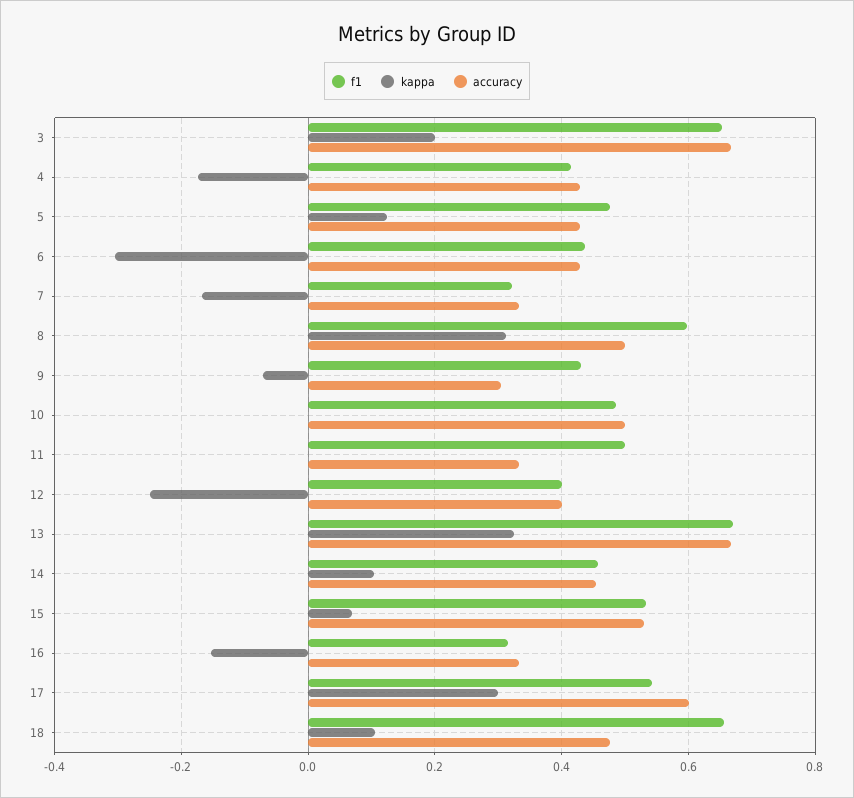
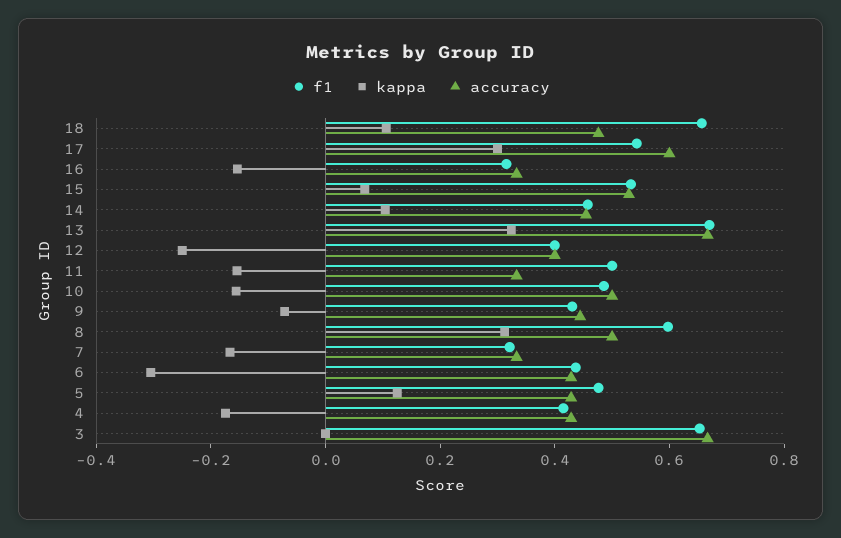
  {
    "f1": {
      "3": 0.66,
      "4": 0.42,
      "5": 0.48,
      "6": 0.44,
      "7": 0.32,
      "8": 0.6,
      "9": 0.44,
      "10": 0.48,
      "11": 0.5,
      "12": 0.4,
      "13": 0.66,
      "14": 0.46,
      "15": 0.54,
      "16": 0.32,
      "17": 0.54,
      "18": 0.66
    },
    "kappa": {
-     "3": 0.2,
+     "3": 0,
      "4": -0.18,
      "5": 0.12,
      "6": -0.3,
      "7": -0.16,
      "8": 0.32,
      "9": -0.08,
-     "10": 0,
+     "10": -0.15,
-     "11": 0,
+     "11": -0.15,
      "12": -0.26,
      "13": 0.32,
      "14": 0.1,
      "15": 0.06,
      "16": -0.16,
      "17": 0.3,
      "18": 0.1
    },
    "accuracy": {
      "3": 0.66,
      "4": 0.42,
      "5": 0.42,
      "6": 0.42,
      "7": 0.34,
      "8": 0.5,
-     "9": 0.3,
+     "9": 0.45,
      "10": 0.5,
      "11": 0.34,
      "12": 0.4,
      "13": 0.66,
      "14": 0.46,
      "15": 0.52,
      "16": 0.34,
      "17": 0.6,
      "18": 0.48
    }
  }

